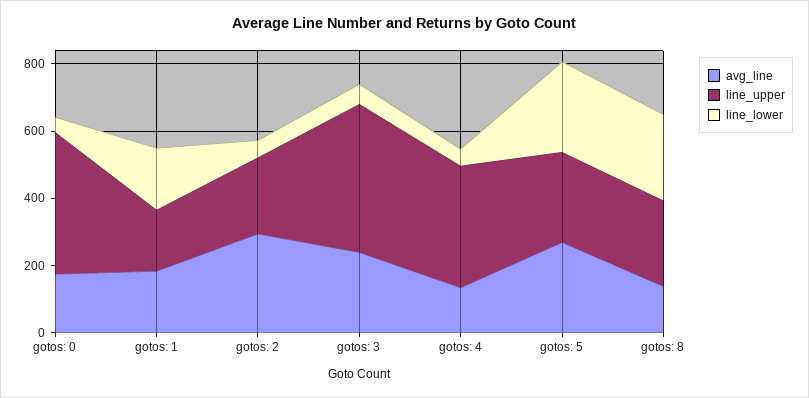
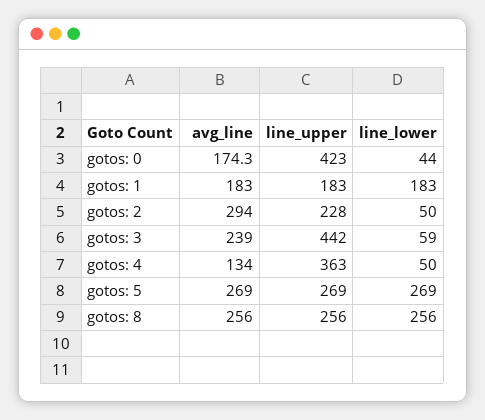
  {
    "avg_line": {
      "gotos: 0": 174.3,
      "gotos: 1": 183,
      "gotos: 2": 294,
      "gotos: 3": 239,
      "gotos: 4": 134,
      "gotos: 5": 269,
-     "gotos: 8": 150
+     "gotos: 8": 256
    },
    "line_upper": {
      "gotos: 0": 423,
      "gotos: 1": 183,
      "gotos: 2": 228,
      "gotos: 3": 442,
      "gotos: 4": 363,
      "gotos: 5": 269,
      "gotos: 8": 256
    },
    "line_lower": {
      "gotos: 0": 44,
      "gotos: 1": 183,
      "gotos: 2": 50,
      "gotos: 3": 59,
      "gotos: 4": 50,
      "gotos: 5": 269,
      "gotos: 8": 256
    }
  }

